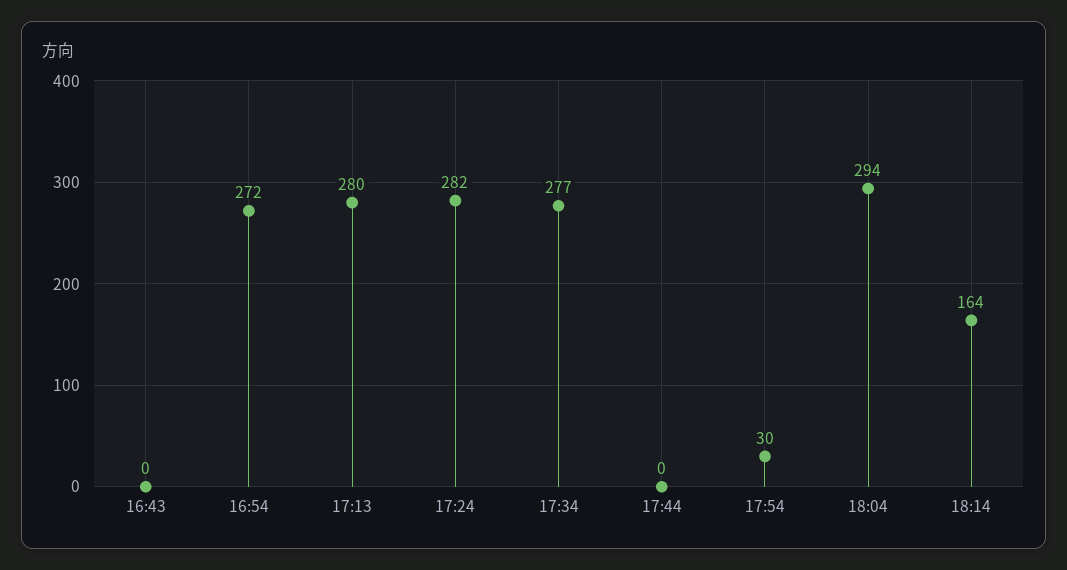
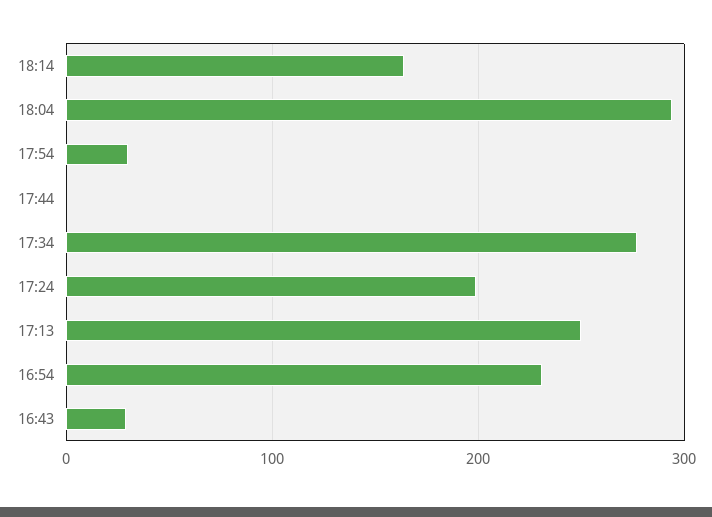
  {
-   "16:43": 0,
+   "16:43": 30,
-   "16:54": 272,
+   "16:54": 230,
-   "17:13": 280,
+   "17:13": 250,
-   "17:24": 282,
+   "17:24": 200,
    "17:34": 277,
    "17:44": 0,
    "17:54": 30,
    "18:04": 294,
    "18:14": 164
  }

